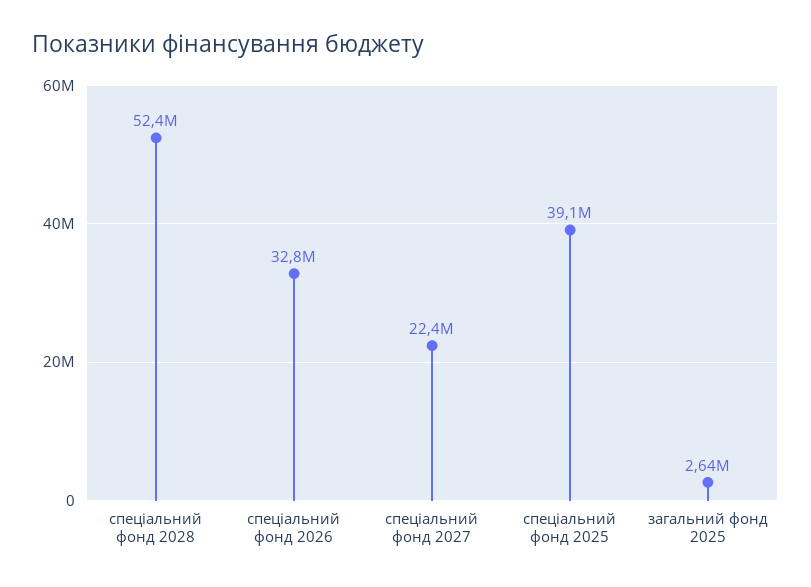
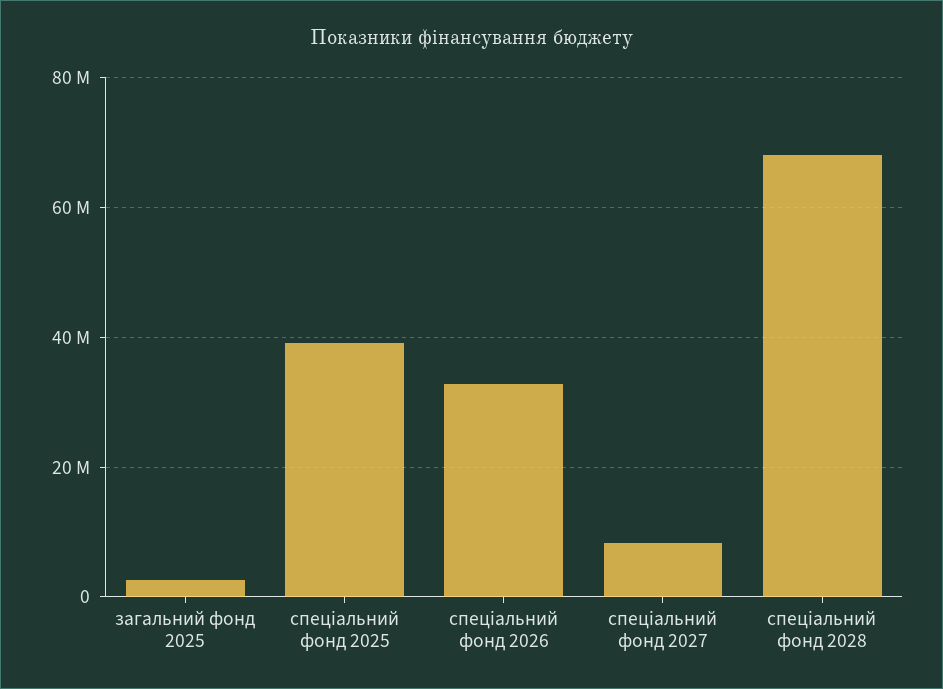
  {
-   "спеціальний фонд 2028": 52400000,
+   "спеціальний фонд 2028": 68000000,
    "спеціальний фонд 2026": 32800000,
-   "спеціальний фонд 2027": 22400000,
+   "спеціальний фонд 2027": 8000000,
    "спеціальний фонд 2025": 39100000,
    "загальний фонд 2025": 2640000
  }

